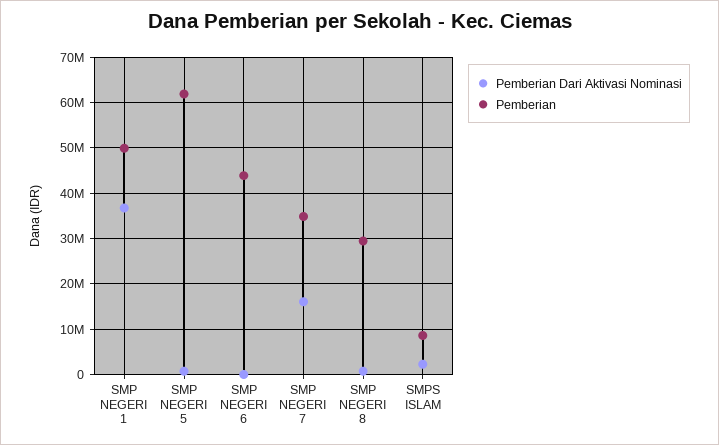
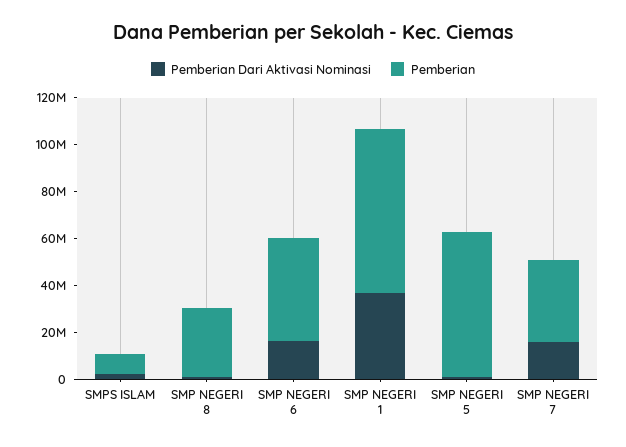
  {
    "Pemberian Dari Aktivasi Nominasi": {
      "SMP NEGERI 1": 36000000,
      "SMP NEGERI 5": 0,
-     "SMP NEGERI 6": 0,
+     "SMP NEGERI 6": 15000000,
      "SMP NEGERI 7": 16000000,
      "SMP NEGERI 8": 0,
      "SMPS ISLAM": 2000000
    },
    "Pemberian": {
-     "SMP NEGERI 1": 50000000,
+     "SMP NEGERI 1": 70000000,
      "SMP NEGERI 5": 62000000,
      "SMP NEGERI 6": 44000000,
      "SMP NEGERI 7": 34000000,
      "SMP NEGERI 8": 30000000,
      "SMPS ISLAM": 8000000
    }
  }

